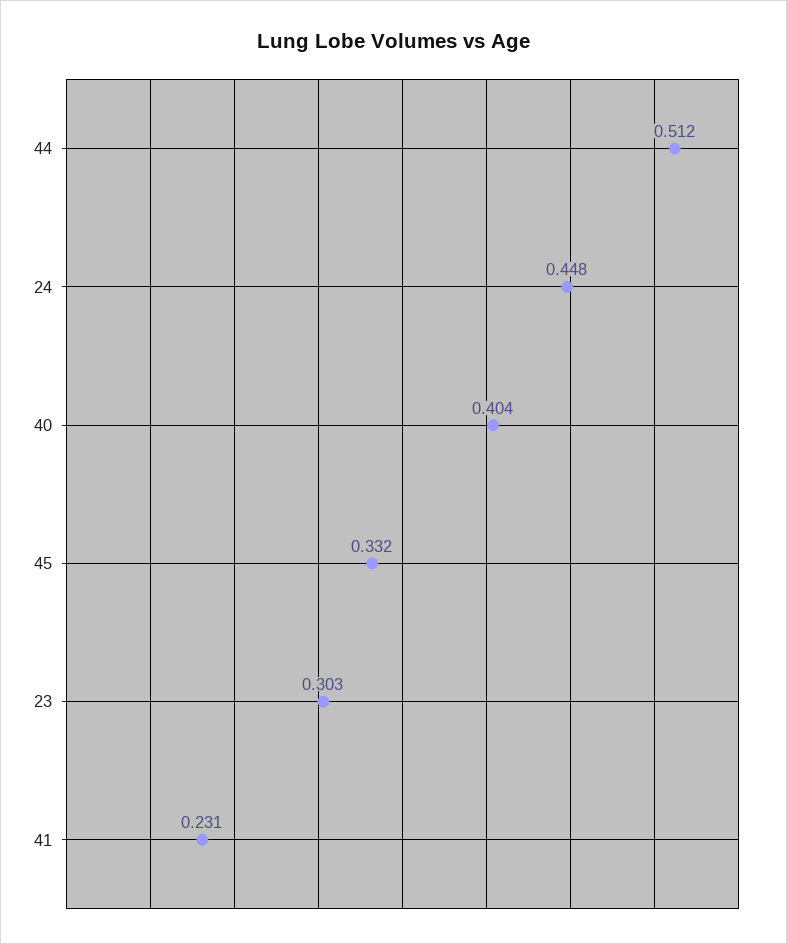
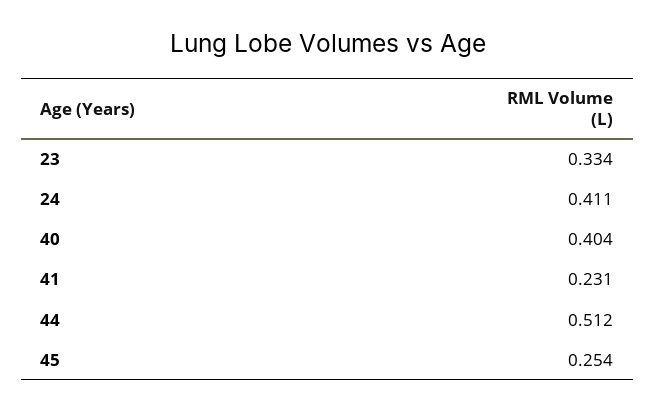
  {
    "44": 0.512,
-   "24": 0.448,
+   "24": 0.411,
    "40": 0.404,
-   "45": 0.332,
+   "45": 0.254,
-   "23": 0.303,
+   "23": 0.334,
    "41": 0.231
  }

